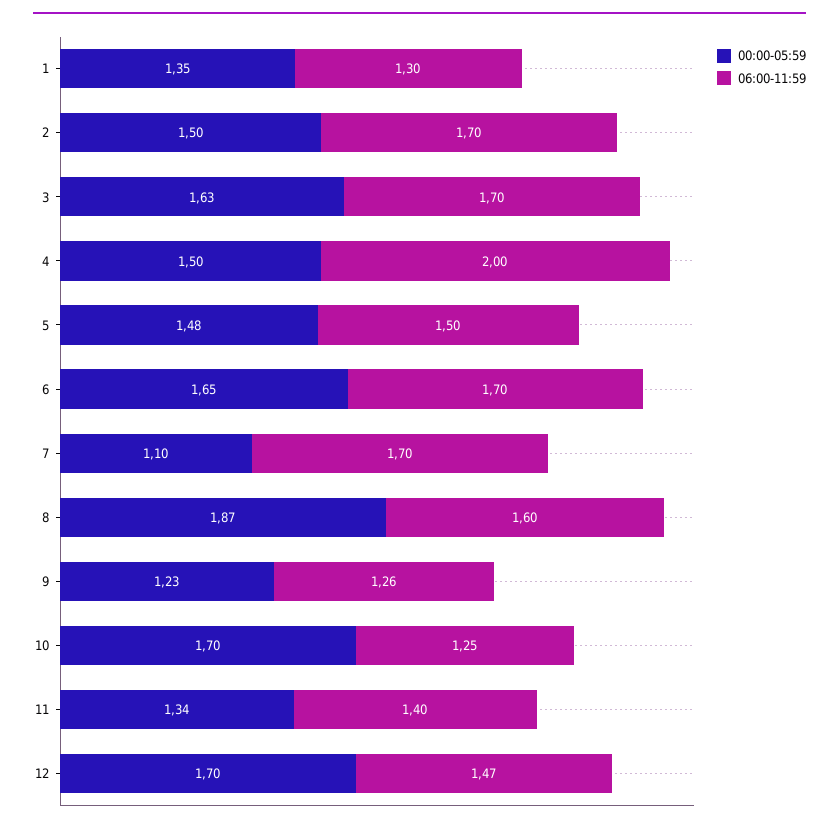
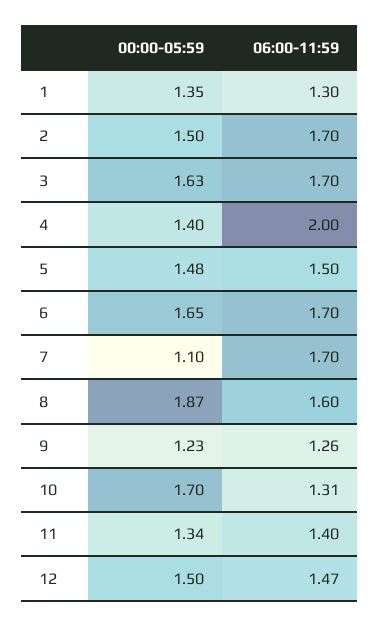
  {
    "00:00-05:59": {
      "1": 1.35,
      "2": 1.5,
      "3": 1.63,
-     "4": 1.5,
+     "4": 1.4,
      "5": 1.48,
      "6": 1.65,
      "7": 1.1,
      "8": 1.87,
      "9": 1.23,
      "10": 1.7,
      "11": 1.34,
-     "12": 1.7
+     "12": 1.5
    },
    "06:00-11:59": {
      "1": 1.3,
      "2": 1.7,
      "3": 1.7,
      "4": 2,
      "5": 1.5,
      "6": 1.7,
      "7": 1.7,
      "8": 1.6,
      "9": 1.26,
-     "10": 1.25,
+     "10": 1.31,
      "11": 1.4,
      "12": 1.47
    }
  }

